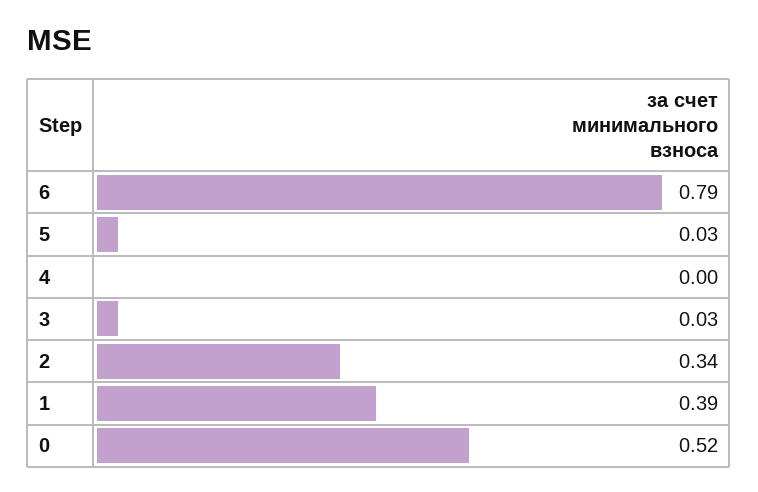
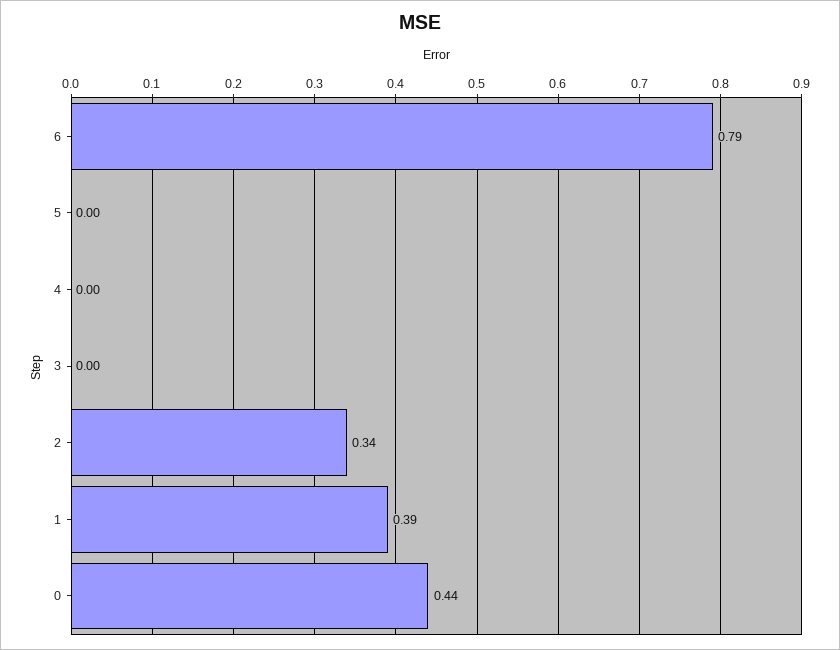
  {
    "6": 0.79,
-   "5": 0.03,
+   "5": 0,
    "4": 0,
-   "3": 0.03,
+   "3": 0,
    "2": 0.34,
    "1": 0.39,
-   "0": 0.52
+   "0": 0.44
  }

